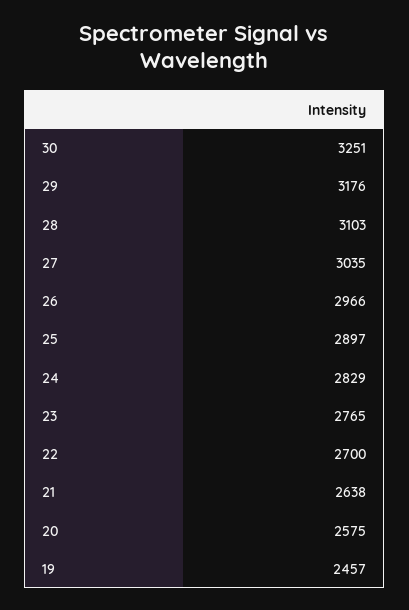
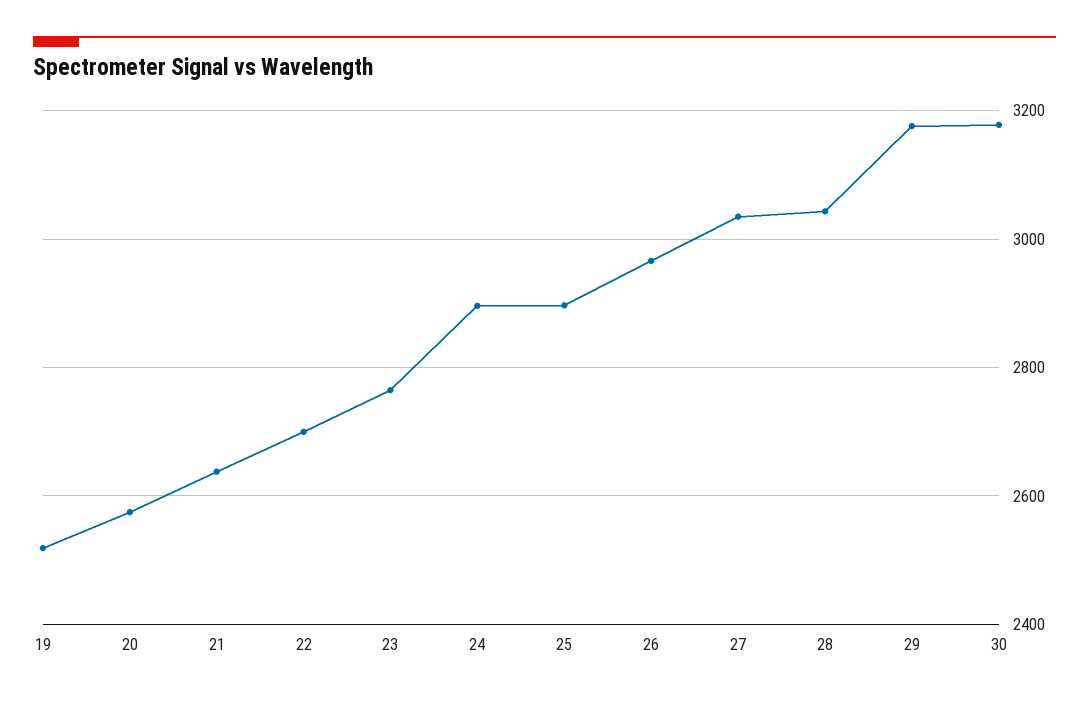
  {
-   "30": 3251,
+   "30": 3180,
    "29": 3176,
-   "28": 3103,
+   "28": 3040,
    "27": 3035,
    "26": 2966,
    "25": 2897,
-   "24": 2829,
+   "24": 2900,
    "23": 2765,
    "22": 2700,
    "21": 2638,
    "20": 2575,
-   "19": 2457
+   "19": 2520
  }

